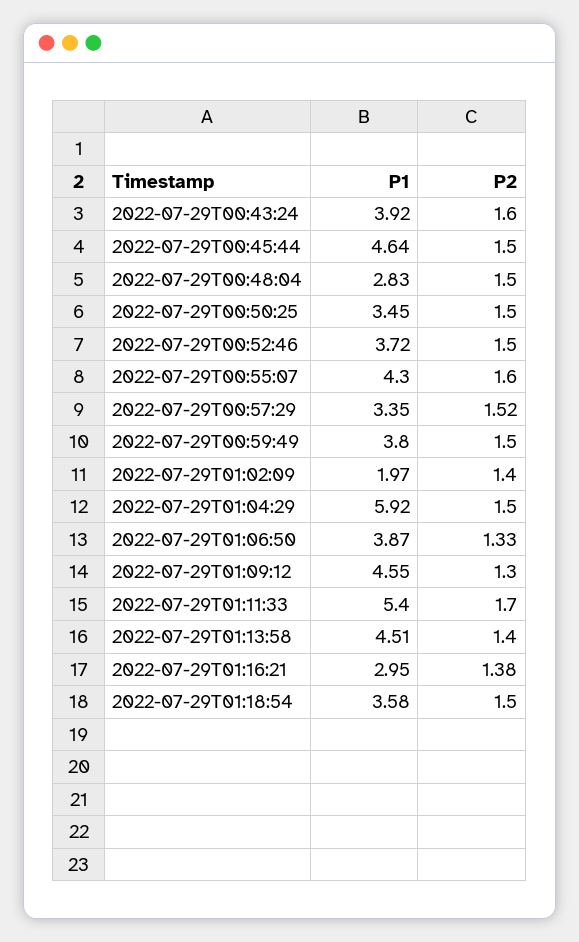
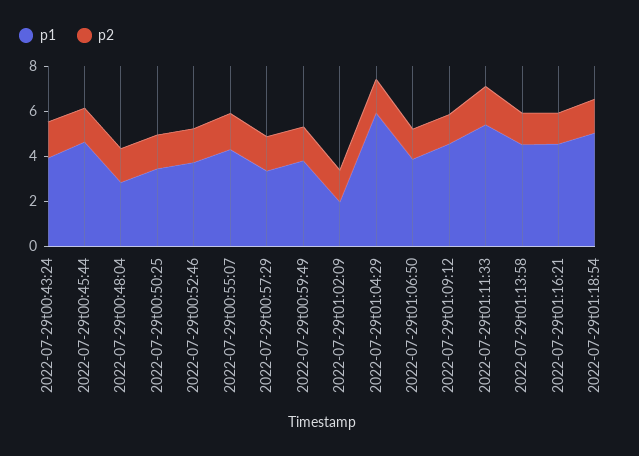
  {
    "P1": {
      "2022-07-29T00:43:24": 3.92,
      "2022-07-29T00:45:44": 4.64,
      "2022-07-29T00:48:04": 2.83,
      "2022-07-29T00:50:25": 3.45,
      "2022-07-29T00:52:46": 3.72,
      "2022-07-29T00:55:07": 4.3,
      "2022-07-29T00:57:29": 3.35,
      "2022-07-29T00:59:49": 3.8,
      "2022-07-29T01:02:09": 1.97,
      "2022-07-29T01:04:29": 5.92,
      "2022-07-29T01:06:50": 3.87,
      "2022-07-29T01:09:12": 4.55,
      "2022-07-29T01:11:33": 5.4,
      "2022-07-29T01:13:58": 4.51,
-     "2022-07-29T01:16:21": 2.95,
+     "2022-07-29T01:16:21": 4.5,
-     "2022-07-29T01:18:54": 3.58
+     "2022-07-29T01:18:54": 5
    },
    "P2": {
      "2022-07-29T00:43:24": 1.6,
      "2022-07-29T00:45:44": 1.5,
      "2022-07-29T00:48:04": 1.5,
      "2022-07-29T00:50:25": 1.5,
      "2022-07-29T00:52:46": 1.5,
      "2022-07-29T00:55:07": 1.6,
      "2022-07-29T00:57:29": 1.52,
      "2022-07-29T00:59:49": 1.5,
      "2022-07-29T01:02:09": 1.4,
      "2022-07-29T01:04:29": 1.5,
      "2022-07-29T01:06:50": 1.33,
      "2022-07-29T01:09:12": 1.3,
      "2022-07-29T01:11:33": 1.7,
      "2022-07-29T01:13:58": 1.4,
      "2022-07-29T01:16:21": 1.38,
      "2022-07-29T01:18:54": 1.5
    }
  }

